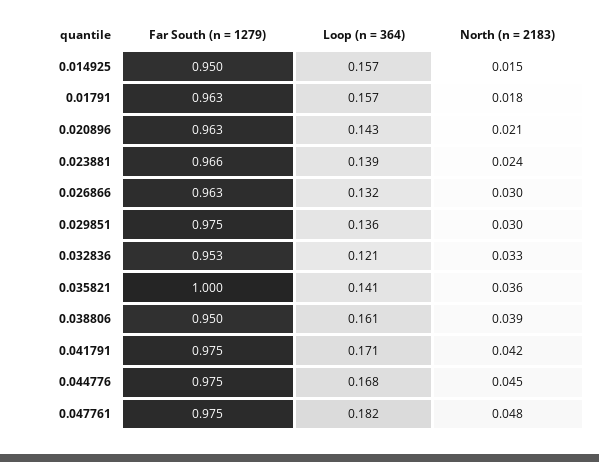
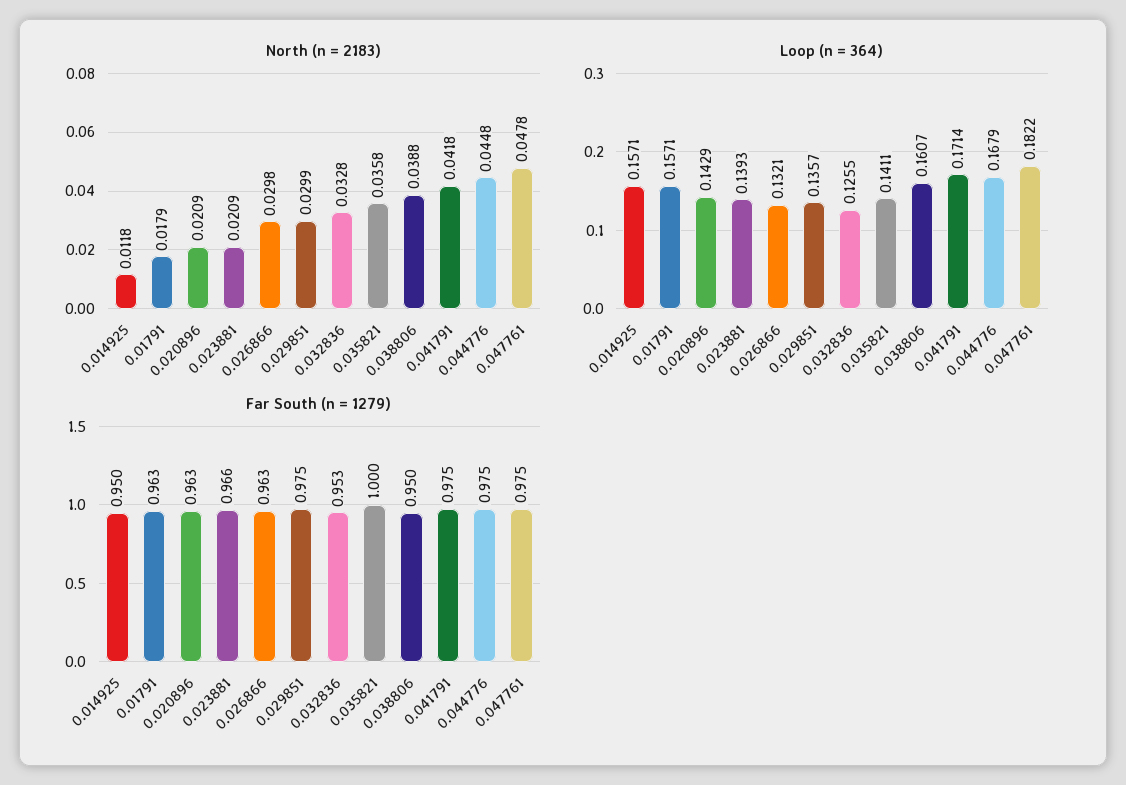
  {
    "Far South (n = 1279)": {
      "0.014925": 0.95,
      "0.01791": 0.963,
      "0.020896": 0.963,
      "0.023881": 0.966,
      "0.026866": 0.963,
      "0.029851": 0.975,
      "0.032836": 0.953,
      "0.035821": 1,
      "0.038806": 0.95,
      "0.041791": 0.975,
      "0.044776": 0.975,
      "0.047761": 0.975
    },
    "Loop (n = 364)": {
      "0.014925": 0.1571,
      "0.01791": 0.1571,
      "0.020896": 0.1429,
      "0.023881": 0.1393,
      "0.026866": 0.1321,
      "0.029851": 0.1357,
-     "0.032836": 0.121,
+     "0.032836": 0.1255,
      "0.035821": 0.1411,
      "0.038806": 0.1607,
      "0.041791": 0.1714,
      "0.044776": 0.1679,
      "0.047761": 0.1822
    },
    "North (n = 2183)": {
-     "0.014925": 0.015,
+     "0.014925": 0.0118,
      "0.01791": 0.0179,
      "0.020896": 0.0209,
-     "0.023881": 0.024,
+     "0.023881": 0.0209,
      "0.026866": 0.0298,
      "0.029851": 0.0299,
      "0.032836": 0.0328,
      "0.035821": 0.0358,
      "0.038806": 0.0388,
      "0.041791": 0.0418,
      "0.044776": 0.0448,
      "0.047761": 0.0478
    }
  }

